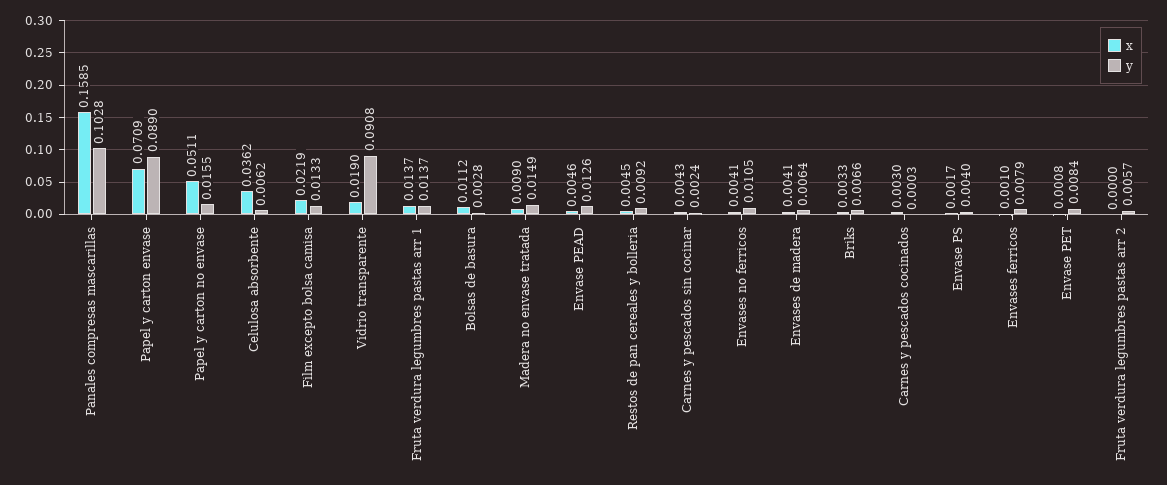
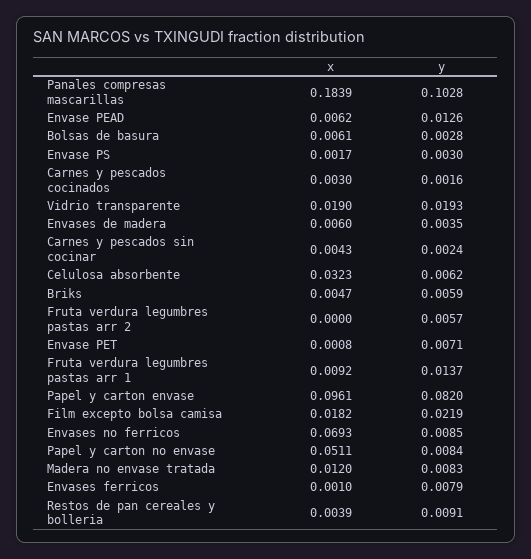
  {
    "x": {
-     "Panales compresas mascarillas": 0.1585,
+     "Panales compresas mascarillas": 0.1839,
-     "Papel y carton envase": 0.0709,
+     "Papel y carton envase": 0.0961,
      "Papel y carton no envase": 0.0511,
-     "Celulosa absorbente": 0.0362,
+     "Celulosa absorbente": 0.0323,
-     "Film excepto bolsa camisa": 0.0219,
+     "Film excepto bolsa camisa": 0.0182,
      "Vidrio transparente": 0.019,
-     "Fruta verdura legumbres pastas arr 1": 0.0137,
+     "Fruta verdura legumbres pastas arr 1": 0.0092,
-     "Bolsas de basura": 0.0112,
+     "Bolsas de basura": 0.0061,
-     "Madera no envase tratada": 0.009,
+     "Madera no envase tratada": 0.012,
-     "Envase PEAD": 0.0046,
+     "Envase PEAD": 0.0062,
-     "Restos de pan cereales y bolleria": 0.0045,
+     "Restos de pan cereales y bolleria": 0.0039,
      "Carnes y pescados sin cocinar": 0.0043,
-     "Envases no ferricos": 0.0041,
+     "Envases no ferricos": 0.0693,
-     "Envases de madera": 0.0041,
+     "Envases de madera": 0.006,
-     "Briks": 0.0033,
+     "Briks": 0.0047,
      "Carnes y pescados cocinados": 0.003,
      "Envase PS": 0.0017,
      "Envases ferricos": 0.001,
      "Envase PET": 0.0008,
      "Fruta verdura legumbres pastas arr 2": 0
    },
    "y": {
      "Panales compresas mascarillas": 0.1028,
-     "Papel y carton envase": 0.089,
+     "Papel y carton envase": 0.082,
-     "Papel y carton no envase": 0.0155,
+     "Papel y carton no envase": 0.0084,
      "Celulosa absorbente": 0.0062,
-     "Film excepto bolsa camisa": 0.0133,
+     "Film excepto bolsa camisa": 0.0219,
-     "Vidrio transparente": 0.0908,
+     "Vidrio transparente": 0.0193,
      "Fruta verdura legumbres pastas arr 1": 0.0137,
      "Bolsas de basura": 0.0028,
-     "Madera no envase tratada": 0.0149,
+     "Madera no envase tratada": 0.0083,
      "Envase PEAD": 0.0126,
-     "Restos de pan cereales y bolleria": 0.0092,
+     "Restos de pan cereales y bolleria": 0.0091,
      "Carnes y pescados sin cocinar": 0.0024,
-     "Envases no ferricos": 0.0105,
+     "Envases no ferricos": 0.0085,
-     "Envases de madera": 0.0064,
+     "Envases de madera": 0.0035,
-     "Briks": 0.0066,
+     "Briks": 0.0059,
-     "Carnes y pescados cocinados": 0.0003,
+     "Carnes y pescados cocinados": 0.0016,
-     "Envase PS": 0.004,
+     "Envase PS": 0.003,
      "Envases ferricos": 0.0079,
-     "Envase PET": 0.0084,
+     "Envase PET": 0.0071,
      "Fruta verdura legumbres pastas arr 2": 0.0057
    }
  }

